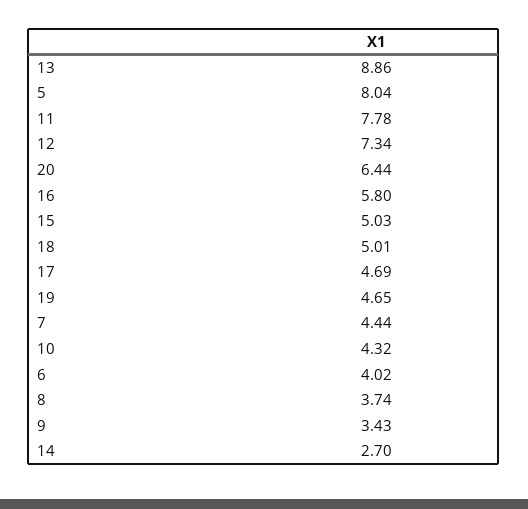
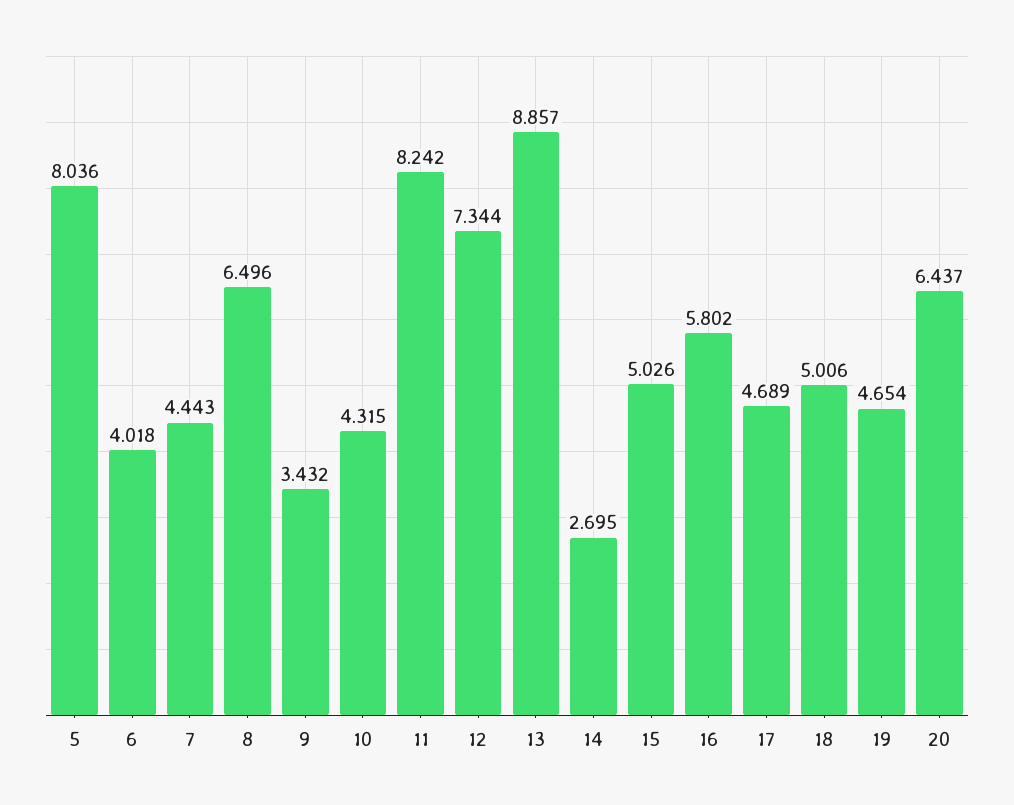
  {
    "13": 8.857,
    "5": 8.036,
-   "11": 7.78,
+   "11": 8.242,
    "12": 7.344,
    "20": 6.437,
    "16": 5.802,
    "15": 5.026,
    "18": 5.006,
    "17": 4.689,
    "19": 4.654,
    "7": 4.443,
    "10": 4.315,
    "6": 4.018,
-   "8": 3.74,
+   "8": 6.496,
    "9": 3.432,
    "14": 2.695
  }

